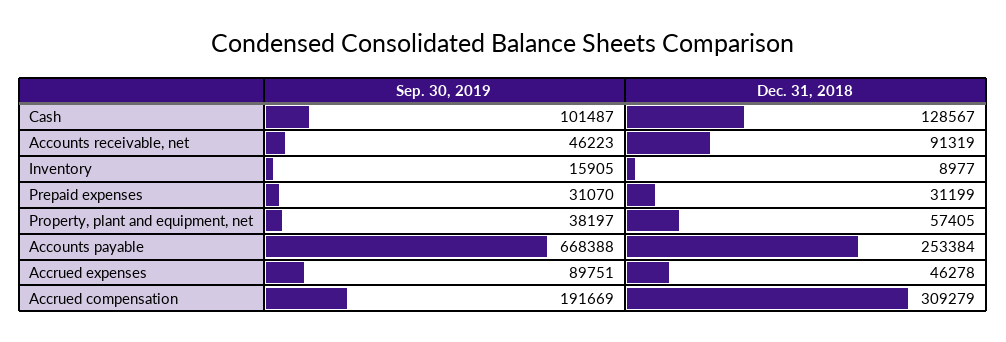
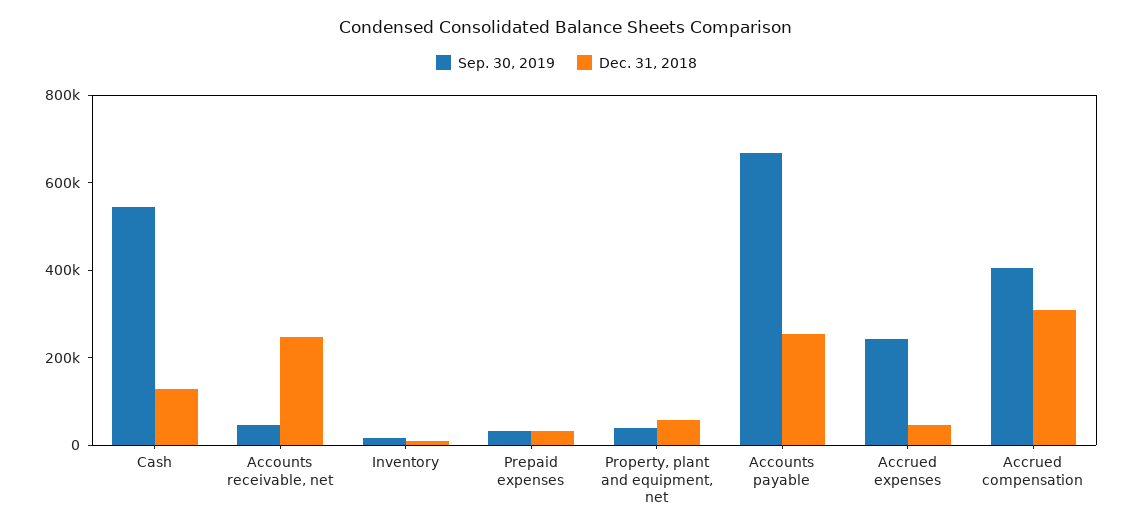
  {
    "Sep. 30, 2019": {
-     "Cash": 101487,
+     "Cash": 550000,
      "Accounts receivable, net": 46223,
      "Inventory": 15905,
      "Prepaid expenses": 31070,
      "Property, plant and equipment, net": 38197,
      "Accounts payable": 668388,
-     "Accrued expenses": 89751,
+     "Accrued expenses": 250000,
-     "Accrued compensation": 191669
+     "Accrued compensation": 400000
    },
    "Dec. 31, 2018": {
      "Cash": 128567,
-     "Accounts receivable, net": 91319,
+     "Accounts receivable, net": 250000,
      "Inventory": 8977,
      "Prepaid expenses": 31199,
      "Property, plant and equipment, net": 57405,
      "Accounts payable": 253384,
      "Accrued expenses": 46278,
      "Accrued compensation": 309279
    }
  }

